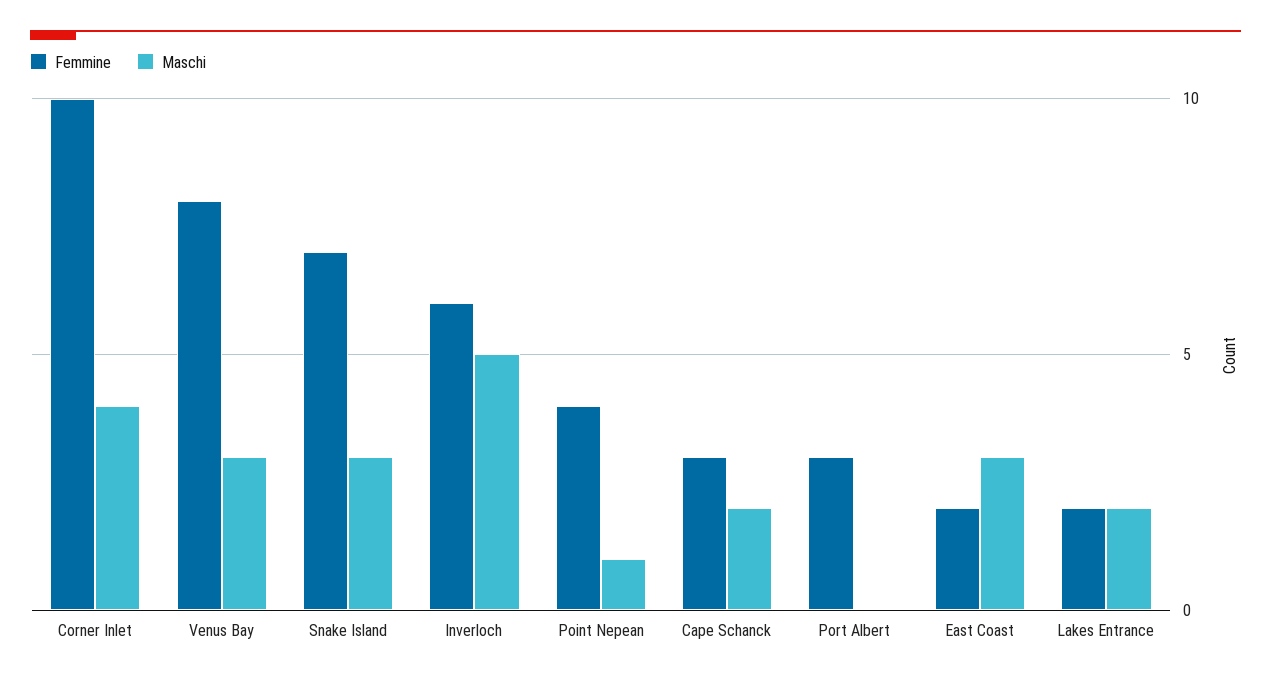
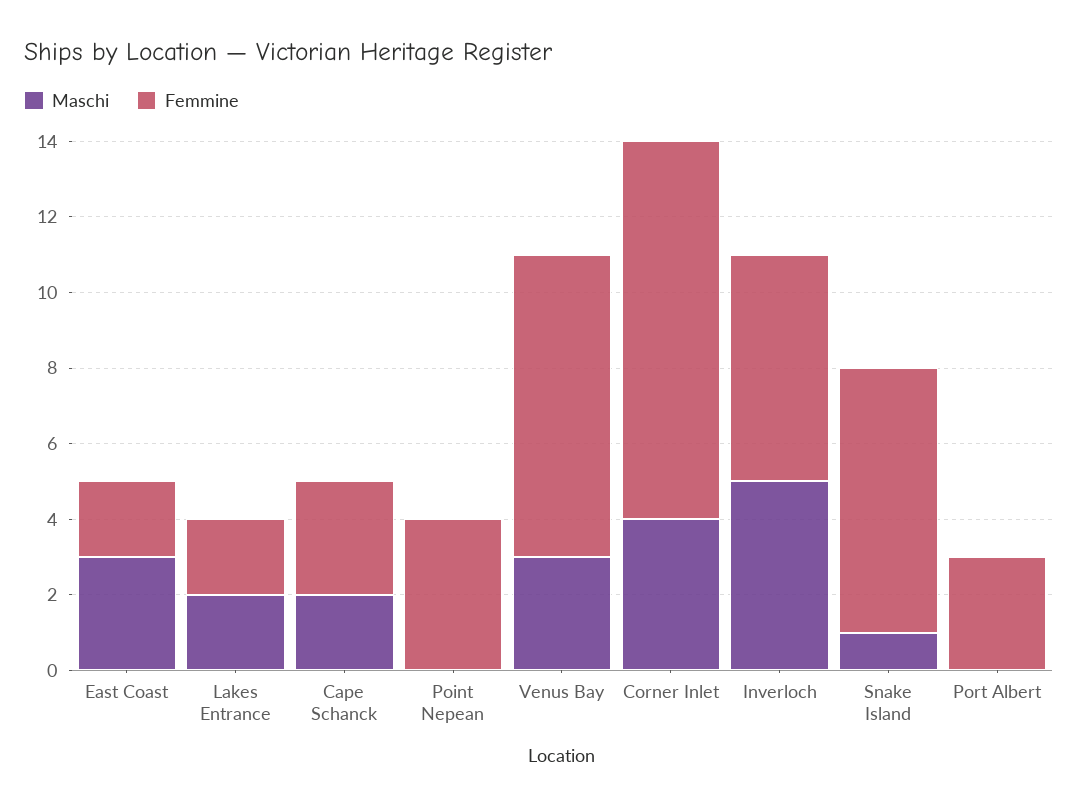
  {
    "Femmine": {
      "Corner Inlet": 10,
      "Venus Bay": 8,
      "Snake Island": 7,
      "Inverloch": 6,
      "Point Nepean": 4,
      "Cape Schanck": 3,
      "Port Albert": 3,
      "East Coast": 2,
      "Lakes Entrance": 2
    },
    "Maschi": {
      "Corner Inlet": 4,
      "Venus Bay": 3,
-     "Snake Island": 3,
+     "Snake Island": 1,
      "Inverloch": 5,
-     "Point Nepean": 1,
+     "Point Nepean": 0,
      "Cape Schanck": 2,
      "Port Albert": 0,
      "East Coast": 3,
      "Lakes Entrance": 2
    }
  }

